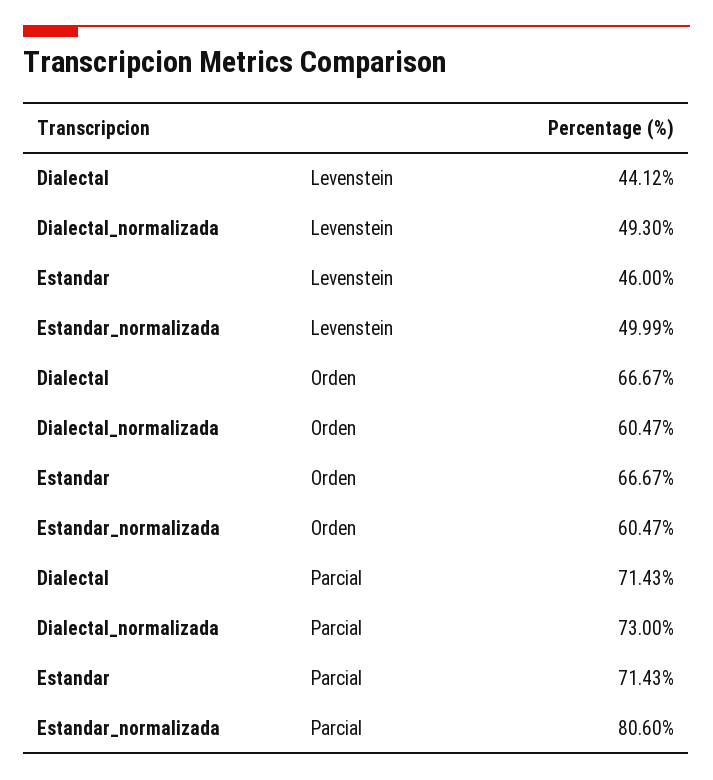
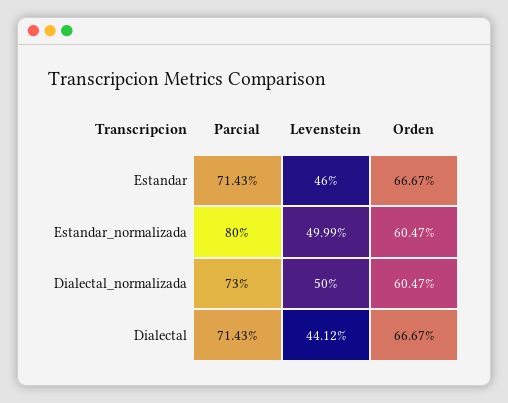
  {
    "Dialectal": {
      "Levenstein": 44.12,
      "Orden": 66.67,
      "Parcial": 71.43
    },
    "Dialectal_normalizada": {
-     "Levenstein": 49.3,
+     "Levenstein": 50,
      "Orden": 60.47,
      "Parcial": 73
    },
    "Estandar": {
      "Levenstein": 46,
      "Orden": 66.67,
      "Parcial": 71.43
    },
    "Estandar_normalizada": {
      "Levenstein": 49.99,
      "Orden": 60.47,
-     "Parcial": 80.6
+     "Parcial": 80
    }
  }

